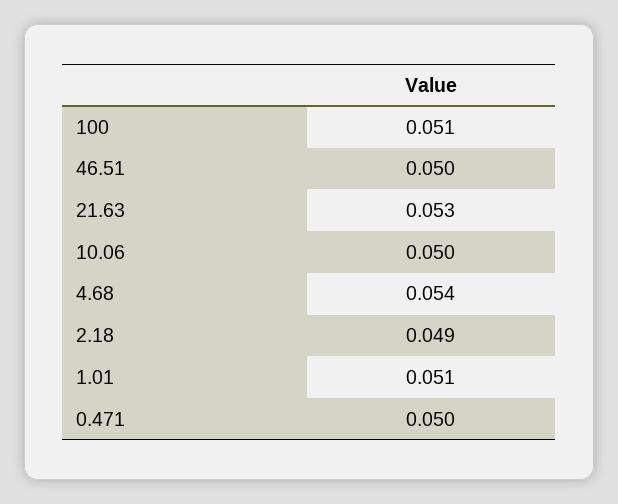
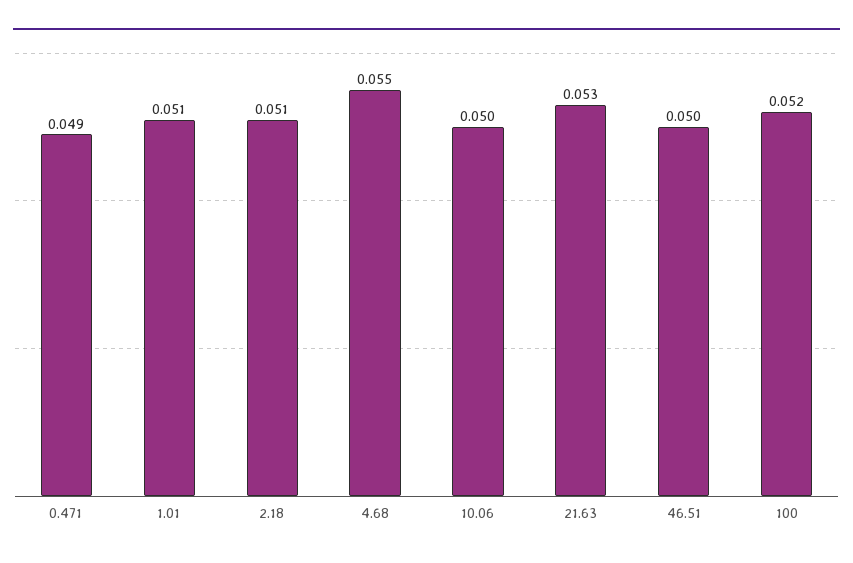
  {
-   "100": 0.051,
+   "100": 0.052,
    "46.51": 0.05,
    "21.63": 0.053,
    "10.06": 0.05,
-   "4.68": 0.054,
+   "4.68": 0.055,
-   "2.18": 0.049,
+   "2.18": 0.051,
    "1.01": 0.051,
-   "0.471": 0.05
+   "0.471": 0.049
  }

